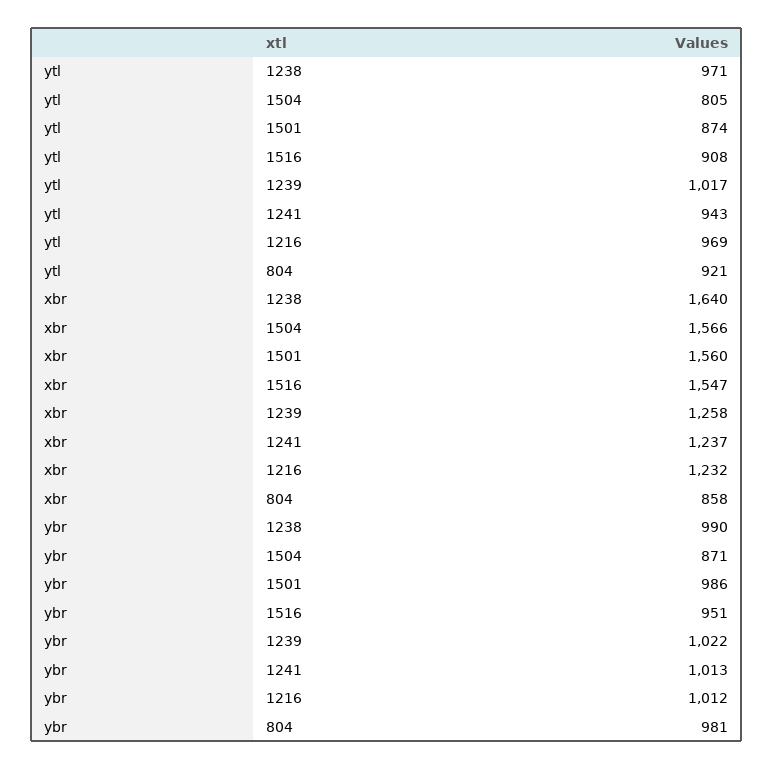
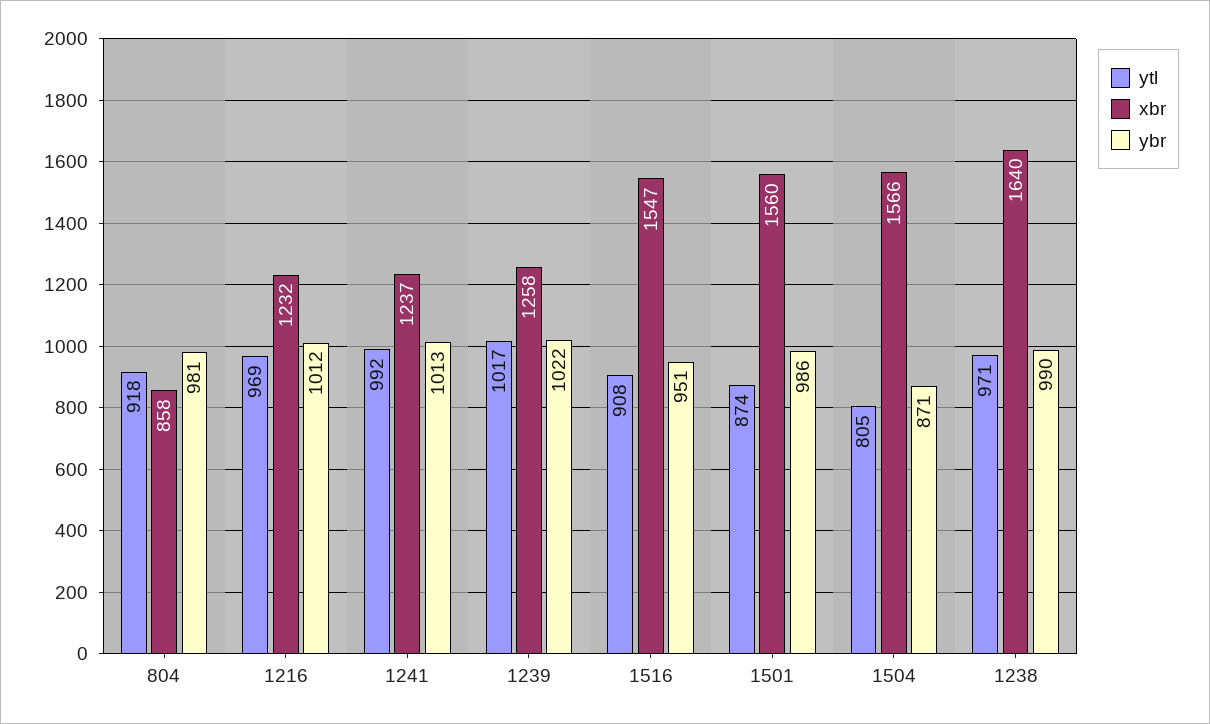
  {
    "ytl": {
      "1238": 971,
      "1504": 805,
      "1501": 874,
      "1516": 908,
      "1239": 1017,
-     "1241": 943,
+     "1241": 992,
      "1216": 969,
-     "804": 921
+     "804": 918
    },
    "xbr": {
      "1238": 1640,
      "1504": 1566,
      "1501": 1560,
      "1516": 1547,
      "1239": 1258,
      "1241": 1237,
      "1216": 1232,
      "804": 858
    },
    "ybr": {
      "1238": 990,
      "1504": 871,
      "1501": 986,
      "1516": 951,
      "1239": 1022,
      "1241": 1013,
      "1216": 1012,
      "804": 981
    }
  }

